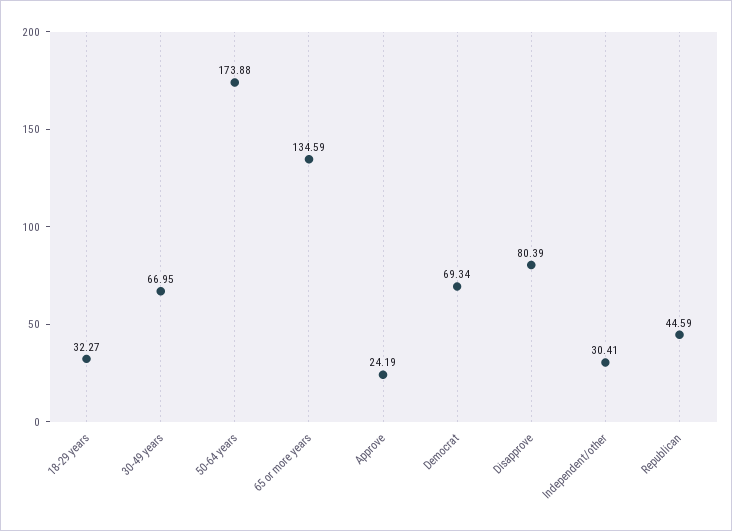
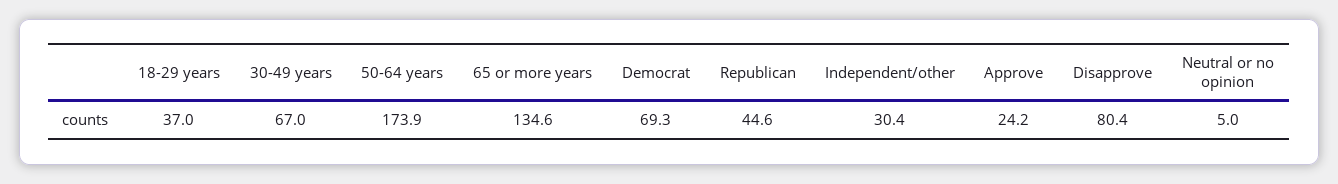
  {
-   "18-29 years": 32.27,
+   "18-29 years": 37,
    "30-49 years": 66.95,
    "50-64 years": 173.88,
    "65 or more years": 134.59,
    "Approve": 24.19,
    "Democrat": 69.34,
    "Disapprove": 80.39,
    "Independent/other": 30.41,
-   "Republican": 44.59
+   "Republican": 44.59,
+   "Neutral or no opinion": 5
  }

